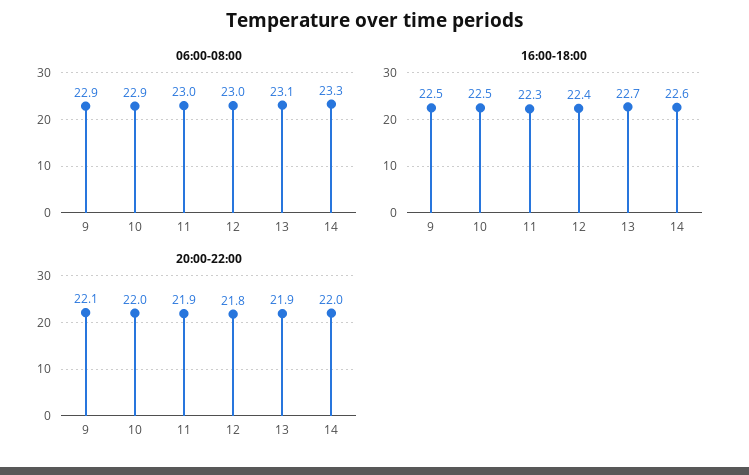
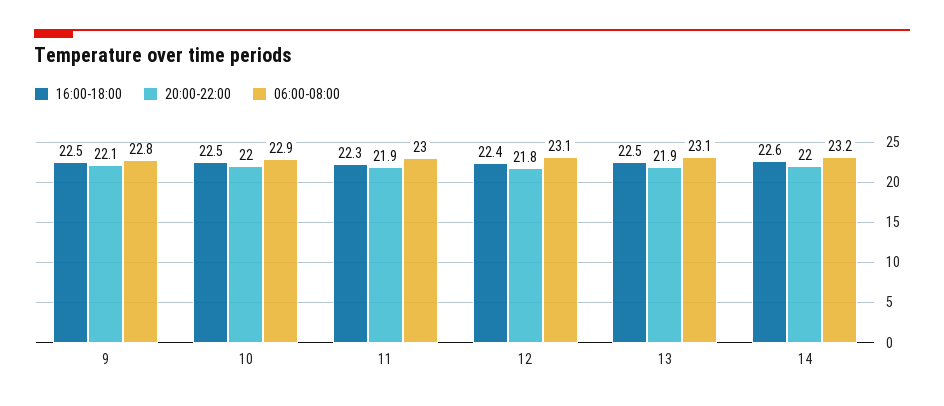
  {
    "06:00-08:00": {
-     "9": 22.9,
+     "9": 22.8,
      "10": 22.9,
      "11": 23,
-     "12": 23,
+     "12": 23.1,
      "13": 23.1,
-     "14": 23.3
+     "14": 23.2
    },
    "16:00-18:00": {
      "9": 22.5,
      "10": 22.5,
      "11": 22.3,
      "12": 22.4,
-     "13": 22.7,
+     "13": 22.5,
      "14": 22.6
    },
    "20:00-22:00": {
      "9": 22.1,
      "10": 22,
      "11": 21.9,
      "12": 21.8,
      "13": 21.9,
      "14": 22
    }
  }

